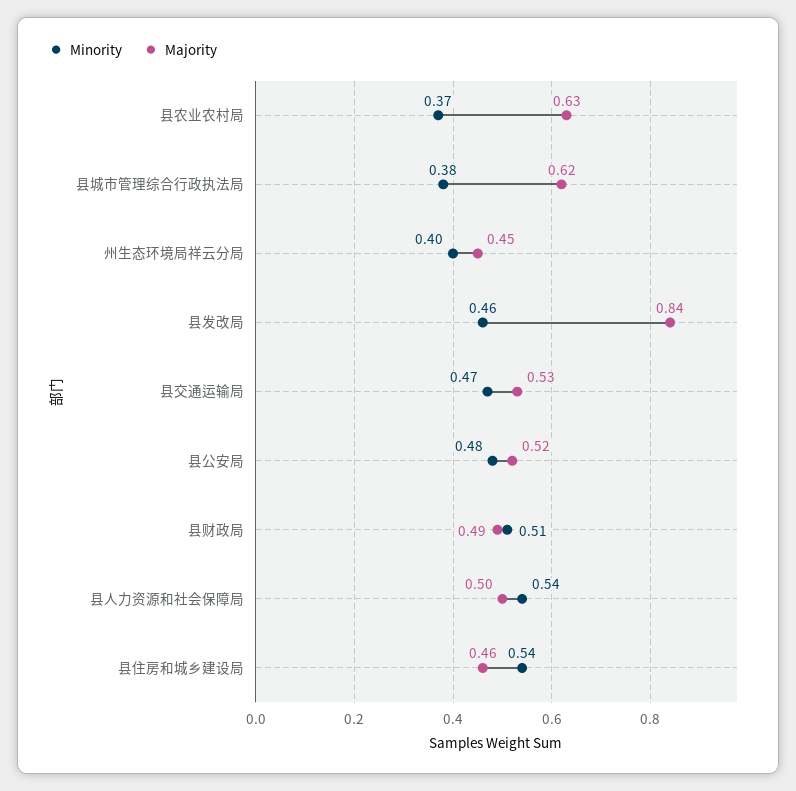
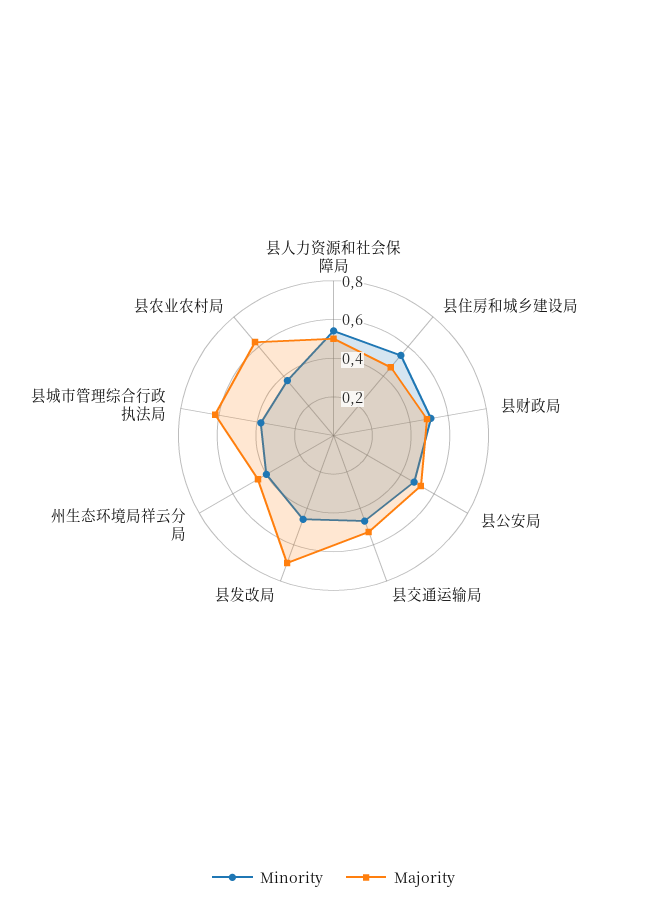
  {
    "Minority": {
      "县农业农村局": 0.37,
      "县城市管理综合行政执法局": 0.38,
      "州生态环境局祥云分局": 0.4,
      "县发改局": 0.46,
      "县交通运输局": 0.47,
      "县公安局": 0.48,
      "县财政局": 0.51,
      "县人力资源和社会保障局": 0.54,
      "县住房和城乡建设局": 0.54
    },
    "Majority": {
      "县农业农村局": 0.63,
      "县城市管理综合行政执法局": 0.62,
      "州生态环境局祥云分局": 0.45,
-     "县发改局": 0.84,
+     "县发改局": 0.7,
      "县交通运输局": 0.53,
      "县公安局": 0.52,
      "县财政局": 0.49,
      "县人力资源和社会保障局": 0.5,
      "县住房和城乡建设局": 0.46
    }
  }

